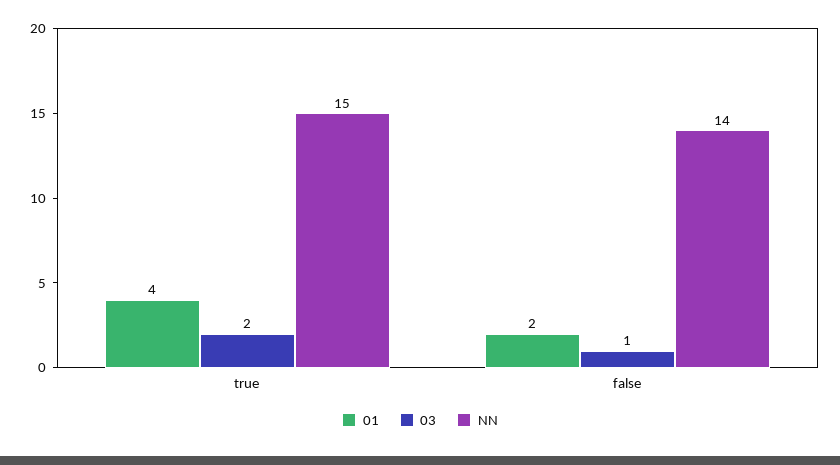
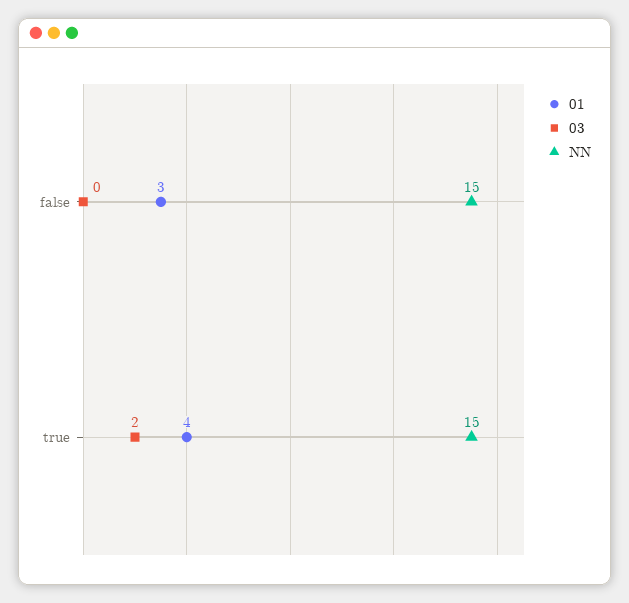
  {
    "01": {
      "true": 4,
-     "false": 2
+     "false": 3
    },
    "03": {
      "true": 2,
-     "false": 1
+     "false": 0
    },
    "NN": {
      "true": 15,
-     "false": 14
+     "false": 15
    }
  }

